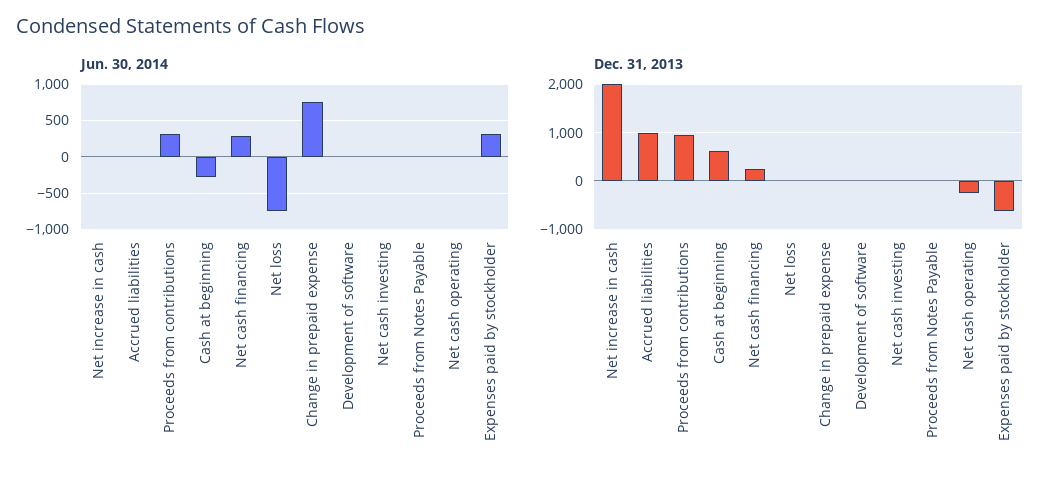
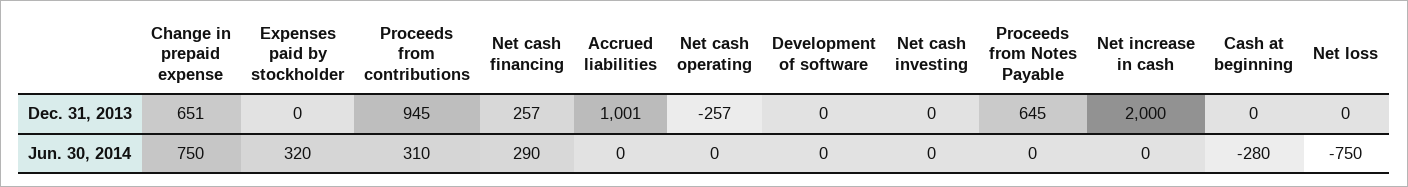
  {
    "Jun. 30, 2014": {
      "Net increase in cash": 0,
      "Accrued liabilities": 0,
      "Proceeds from contributions": 310,
      "Cash at beginning": -280,
      "Net cash financing": 290,
      "Net loss": -750,
      "Change in prepaid expense": 750,
      "Development of software": 0,
      "Net cash investing": 0,
      "Proceeds from Notes Payable": 0,
      "Net cash operating": 0,
      "Expenses paid by stockholder": 320
    },
    "Dec. 31, 2013": {
      "Net increase in cash": 2000,
      "Accrued liabilities": 1001,
      "Proceeds from contributions": 945,
-     "Cash at beginning": 600,
+     "Cash at beginning": 0,
      "Net cash financing": 257,
      "Net loss": 0,
-     "Change in prepaid expense": 0,
+     "Change in prepaid expense": 651,
      "Development of software": 0,
      "Net cash investing": 0,
-     "Proceeds from Notes Payable": 0,
+     "Proceeds from Notes Payable": 645,
      "Net cash operating": -257,
-     "Expenses paid by stockholder": -600
+     "Expenses paid by stockholder": 0
    }
  }

